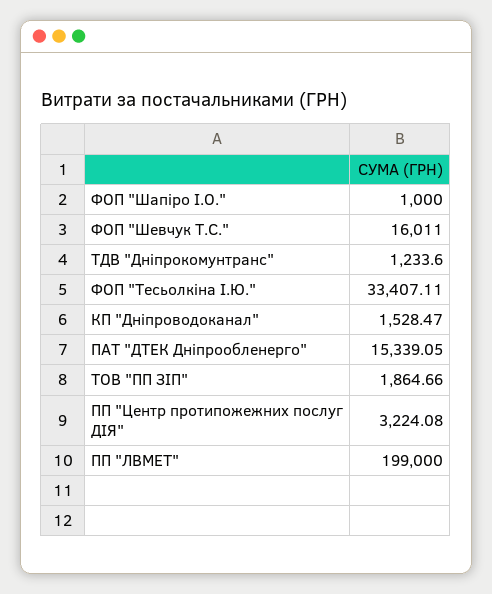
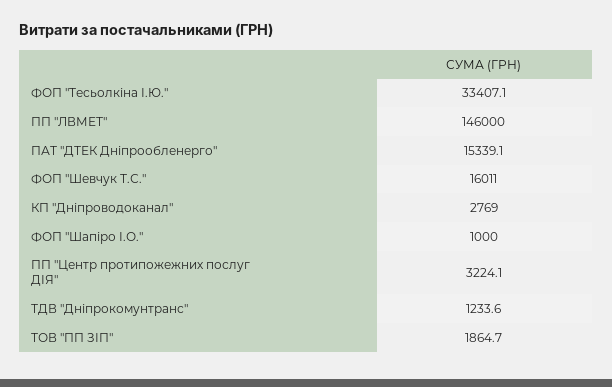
  {
    "ФОП \"Шапіро І.О.\"": 1000,
    "ФОП \"Шевчук Т.С.\"": 16011,
    "ТДВ \"Дніпрокомунтранс\"": 1233.6,
    "ФОП \"Тесьолкіна І.Ю.\"": 33407.11,
-   "КП \"Дніпроводоканал\"": 1528.47,
+   "КП \"Дніпроводоканал\"": 2769,
    "ПАТ \"ДТЕК Дніпрообленерго\"": 15339.05,
    "ТОВ \"ПП ЗІП\"": 1864.66,
    "ПП \"Центр протипожежних послуг ДІЯ\"": 3224.08,
-   "ПП \"ЛВМЕТ\"": 199000
+   "ПП \"ЛВМЕТ\"": 146000
  }

